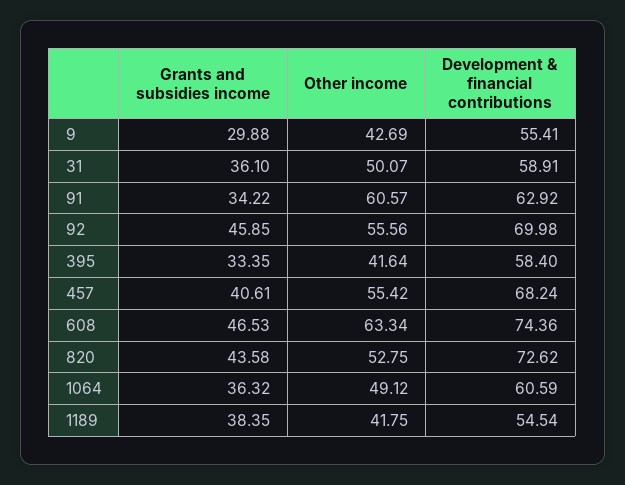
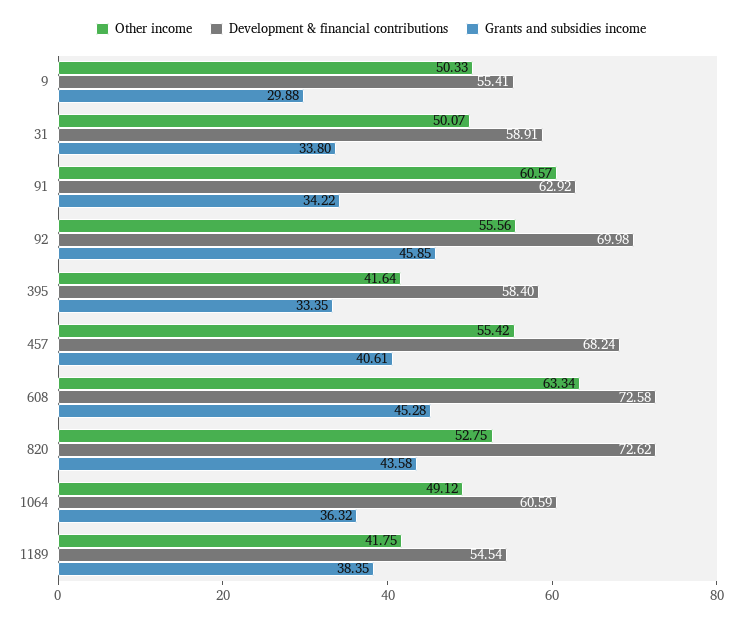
  {
    "Grants and subsidies income": {
      "9": 29.88,
-     "31": 36.1,
+     "31": 33.8,
      "91": 34.22,
      "92": 45.85,
      "395": 33.35,
      "457": 40.61,
-     "608": 46.53,
+     "608": 45.28,
      "820": 43.58,
      "1064": 36.32,
      "1189": 38.35
    },
    "Other income": {
-     "9": 42.69,
+     "9": 50.33,
      "31": 50.07,
      "91": 60.57,
      "92": 55.56,
      "395": 41.64,
      "457": 55.42,
      "608": 63.34,
      "820": 52.75,
      "1064": 49.12,
      "1189": 41.75
    },
    "Development & financial contributions": {
      "9": 55.41,
      "31": 58.91,
      "91": 62.92,
      "92": 69.98,
      "395": 58.4,
      "457": 68.24,
-     "608": 74.36,
+     "608": 72.58,
      "820": 72.62,
      "1064": 60.59,
      "1189": 54.54
    }
  }

